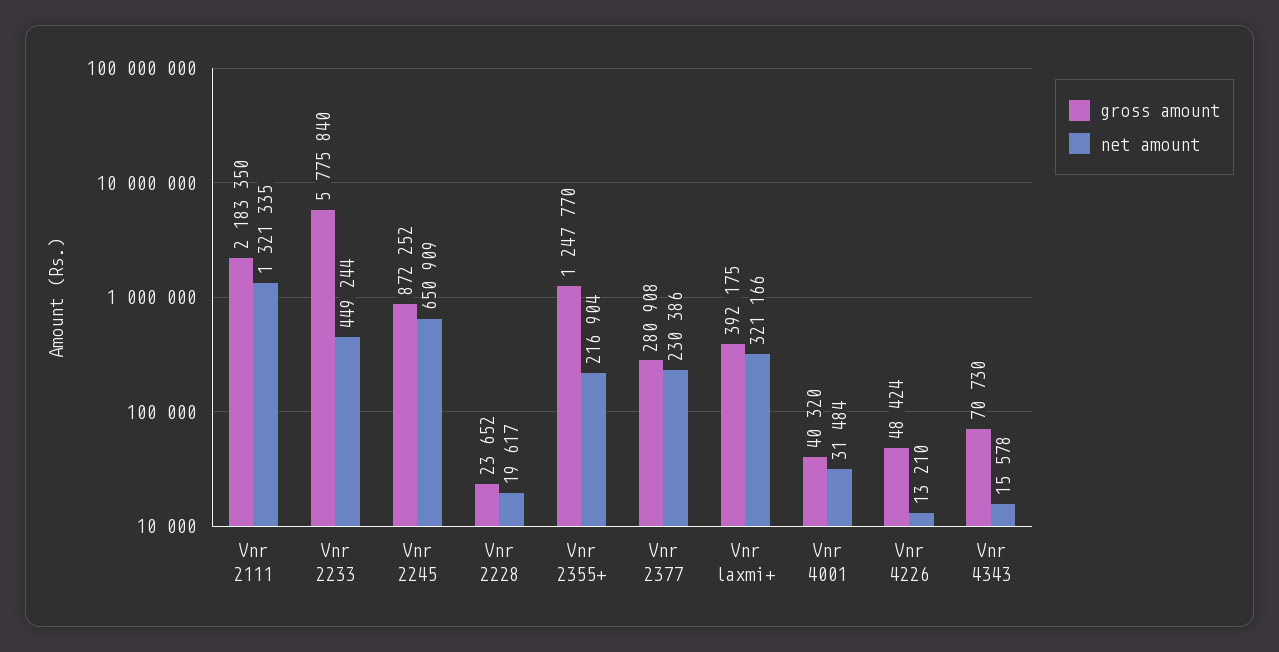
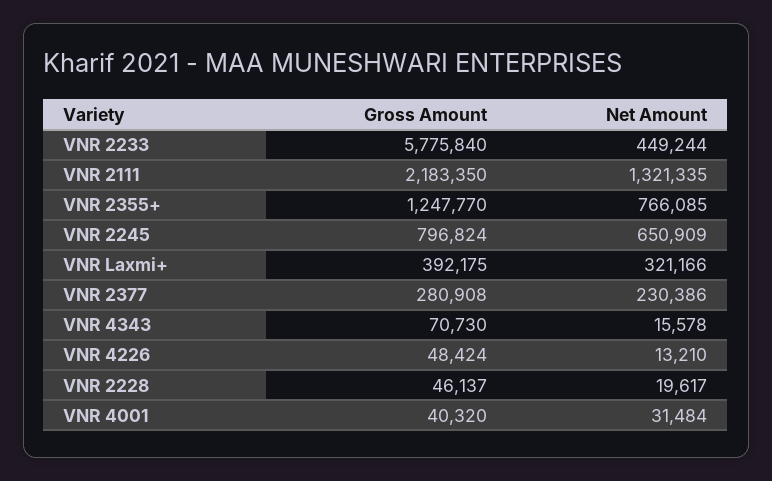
  {
    "gross amount": {
      "Vnr 2111": 2183350,
      "Vnr 2233": 5775840,
-     "Vnr 2245": 872252,
+     "Vnr 2245": 796824,
-     "Vnr 2228": 23652,
+     "Vnr 2228": 46137,
      "Vnr 2355+": 1247770,
      "Vnr 2377": 280908,
      "Vnr laxmi+": 392175,
      "Vnr 4001": 40320,
      "Vnr 4226": 48424,
      "Vnr 4343": 70730
    },
    "net amount": {
      "Vnr 2111": 1321335,
      "Vnr 2233": 449244,
      "Vnr 2245": 650909,
      "Vnr 2228": 19617,
-     "Vnr 2355+": 216904,
+     "Vnr 2355+": 766085,
      "Vnr 2377": 230386,
      "Vnr laxmi+": 321166,
      "Vnr 4001": 31484,
      "Vnr 4226": 13210,
      "Vnr 4343": 15578
    }
  }

